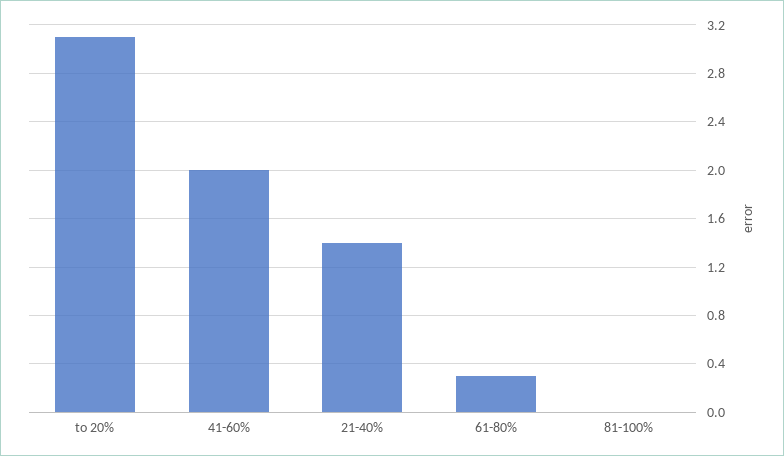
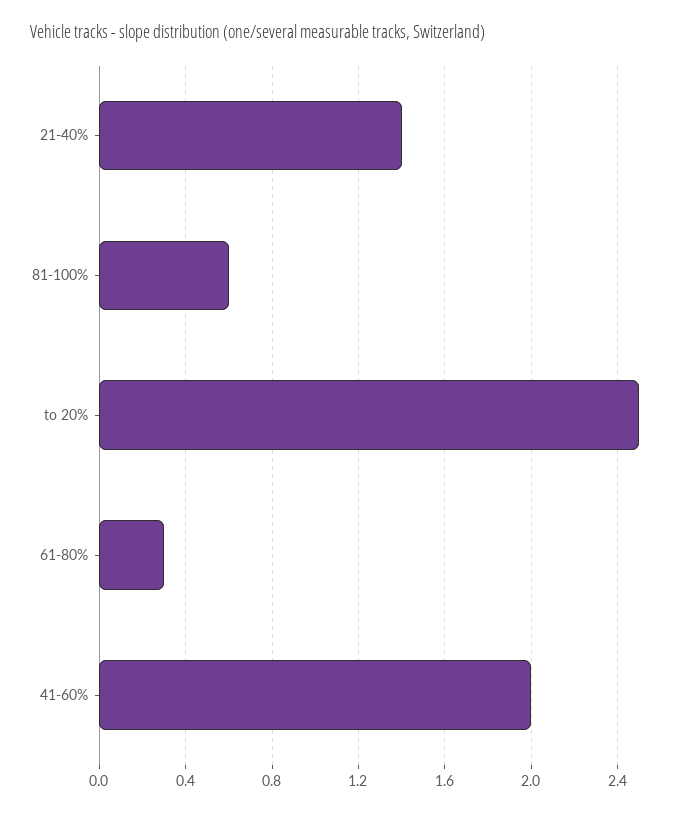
  {
-   "to 20%": 3.1,
+   "to 20%": 2.5,
    "41-60%": 2,
    "21-40%": 1.4,
    "61-80%": 0.3,
-   "81-100%": 0
+   "81-100%": 0.6
  }

